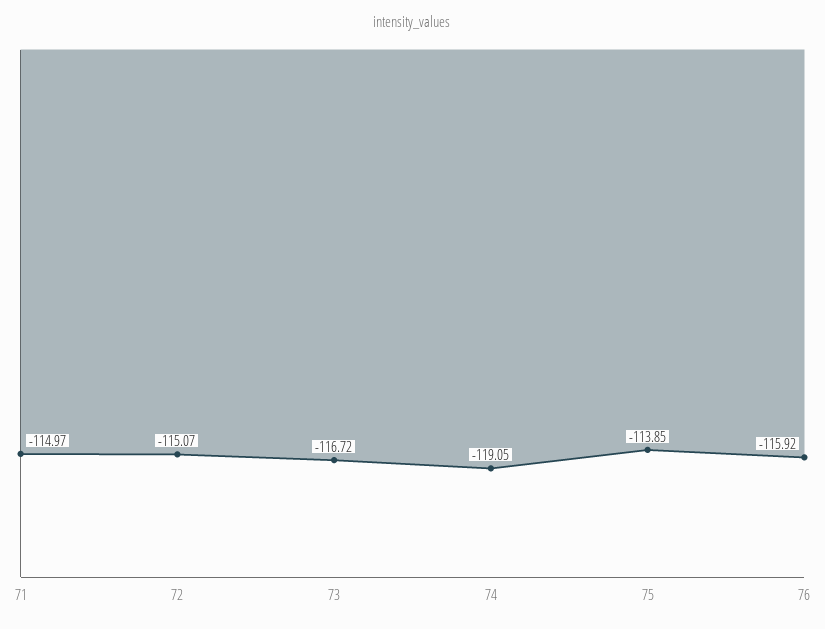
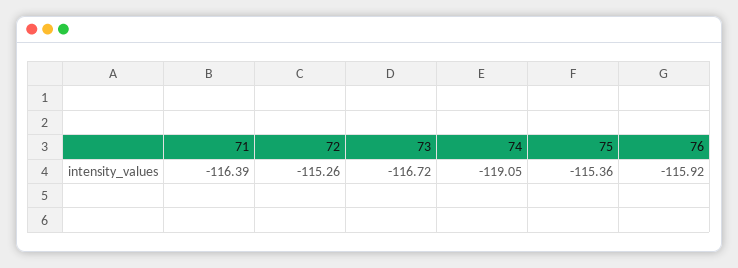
  {
-   "71": -114.97,
+   "71": -116.39,
-   "72": -115.07,
+   "72": -115.26,
    "73": -116.72,
    "74": -119.05,
-   "75": -113.85,
+   "75": -115.36,
    "76": -115.92
  }

